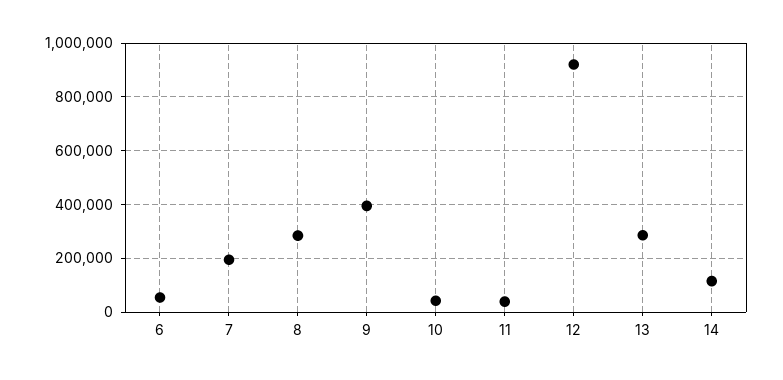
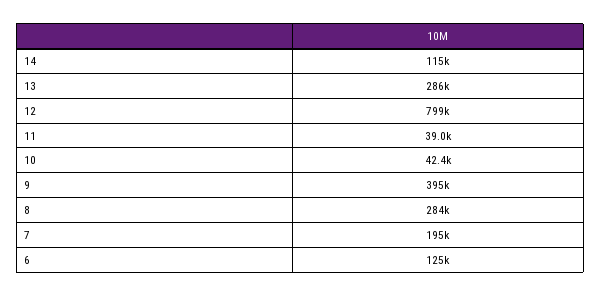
  {
-   "6": 50000,
+   "6": 125000,
    "7": 195000,
    "8": 284000,
    "9": 395000,
    "10": 42400,
    "11": 39000,
-   "12": 925000,
+   "12": 799000,
    "13": 286000,
    "14": 115000
  }

